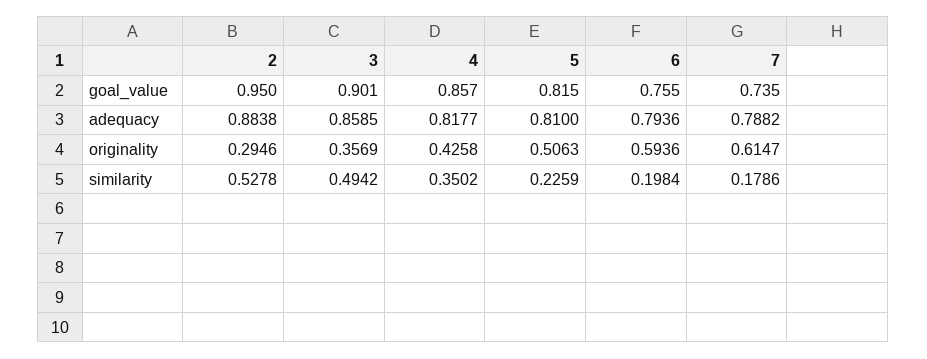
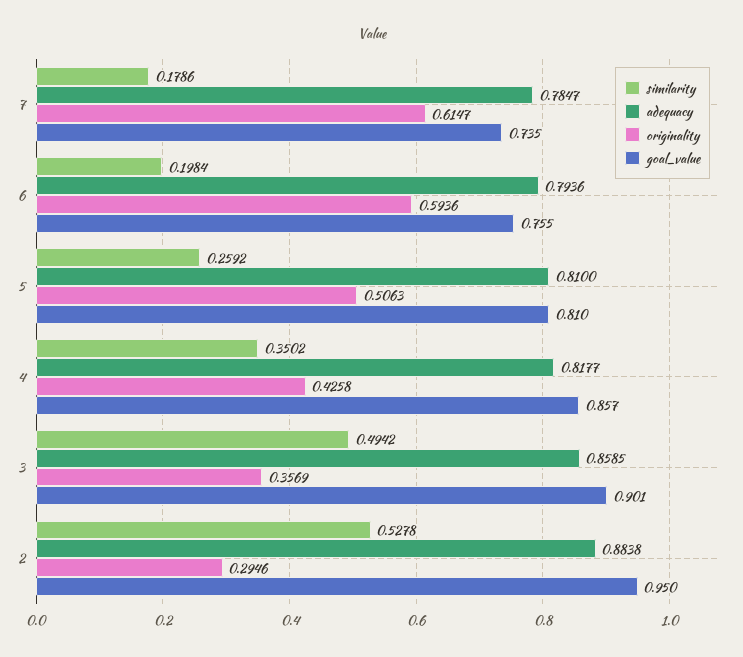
  {
    "goal_value": {
      "2": 0.95,
      "3": 0.901,
      "4": 0.857,
-     "5": 0.815,
+     "5": 0.81,
      "6": 0.755,
      "7": 0.735
    },
    "adequacy": {
      "2": 0.8838,
      "3": 0.8585,
      "4": 0.8177,
      "5": 0.81,
      "6": 0.7936,
-     "7": 0.7882
+     "7": 0.7847
    },
    "originality": {
      "2": 0.2946,
      "3": 0.3569,
      "4": 0.4258,
      "5": 0.5063,
      "6": 0.5936,
      "7": 0.6147
    },
    "similarity": {
      "2": 0.5278,
      "3": 0.4942,
      "4": 0.3502,
-     "5": 0.2259,
+     "5": 0.2592,
      "6": 0.1984,
      "7": 0.1786
    }
  }

